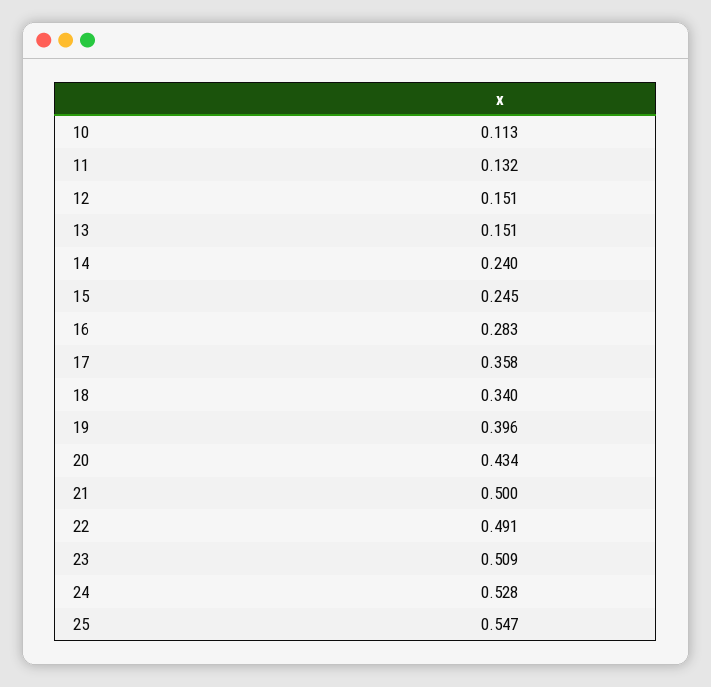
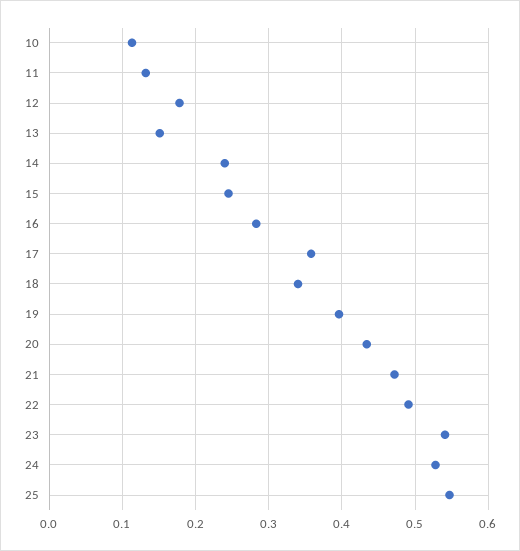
  {
    "10": 0.113,
    "11": 0.132,
-   "12": 0.151,
+   "12": 0.18,
    "13": 0.151,
    "14": 0.24,
    "15": 0.245,
    "16": 0.283,
    "17": 0.358,
    "18": 0.34,
    "19": 0.396,
    "20": 0.434,
-   "21": 0.5,
+   "21": 0.47,
    "22": 0.491,
-   "23": 0.509,
+   "23": 0.54,
    "24": 0.528,
    "25": 0.547
  }

